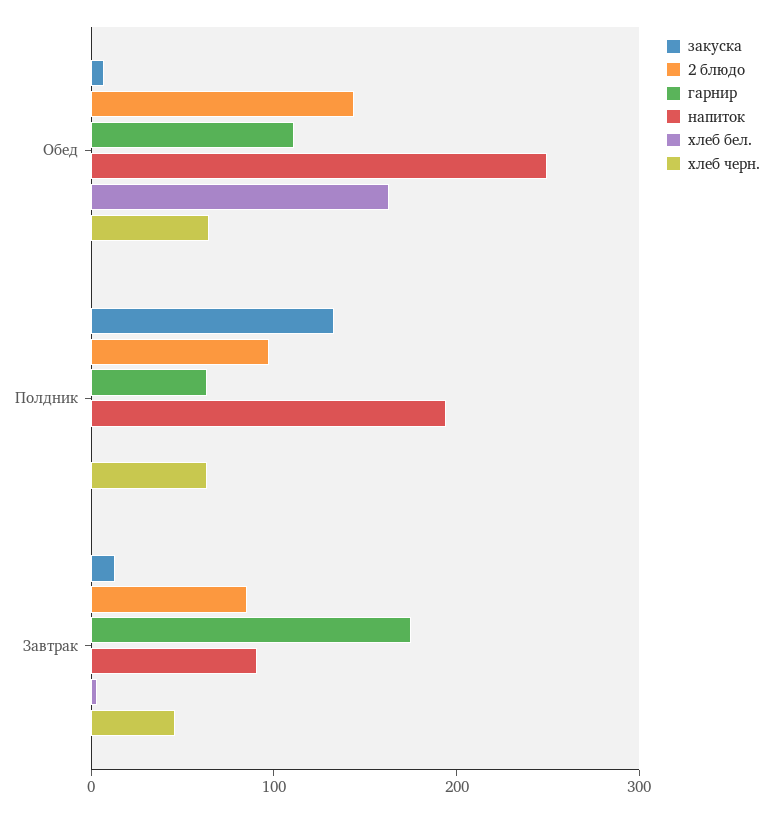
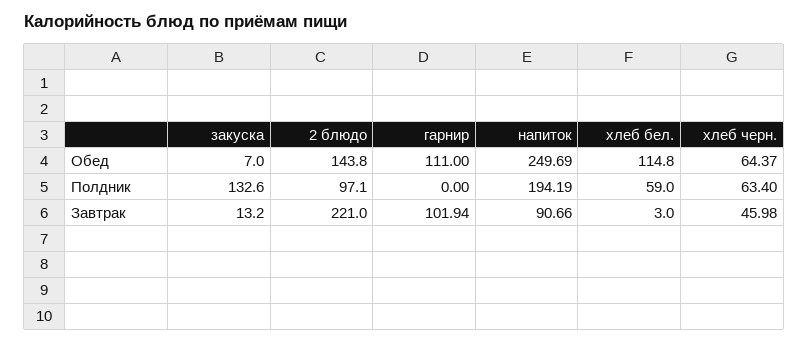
  {
    "закуска": {
      "Обед": 7,
      "Полдник": 132.6,
      "Завтрак": 13.2
    },
    "2 блюдо": {
      "Обед": 143.8,
      "Полдник": 97.1,
-     "Завтрак": 80
+     "Завтрак": 221
    },
    "гарнир": {
      "Обед": 111,
-     "Полдник": 60,
+     "Полдник": 0,
-     "Завтрак": 180
+     "Завтрак": 101.94
    },
    "напиток": {
      "Обед": 249.69,
      "Полдник": 194.19,
      "Завтрак": 90.66
    },
    "хлеб бел.": {
-     "Обед": 160,
+     "Обед": 114.8,
-     "Полдник": 0,
+     "Полдник": 59,
      "Завтрак": 3
    },
    "хлеб черн.": {
      "Обед": 64.37,
      "Полдник": 63.4,
      "Завтрак": 45.98
    }
  }

